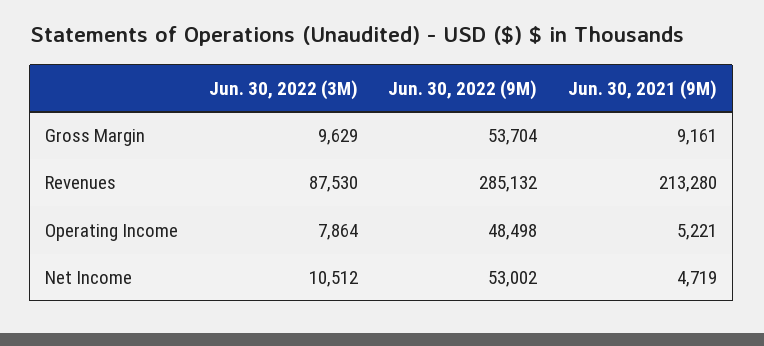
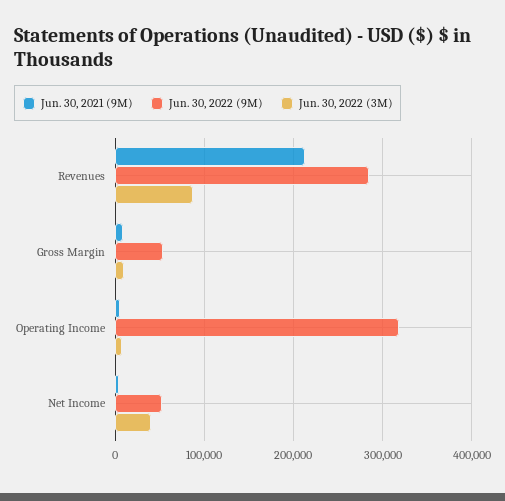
  {
    "Jun. 30, 2022 (3M)": {
      "Gross Margin": 9629,
      "Revenues": 87530,
      "Operating Income": 7864,
-     "Net Income": 10512
+     "Net Income": 40000
    },
    "Jun. 30, 2022 (9M)": {
      "Gross Margin": 53704,
      "Revenues": 285132,
-     "Operating Income": 48498,
+     "Operating Income": 320000,
      "Net Income": 53002
    },
    "Jun. 30, 2021 (9M)": {
      "Gross Margin": 9161,
      "Revenues": 213280,
      "Operating Income": 5221,
      "Net Income": 4719
    }
  }

